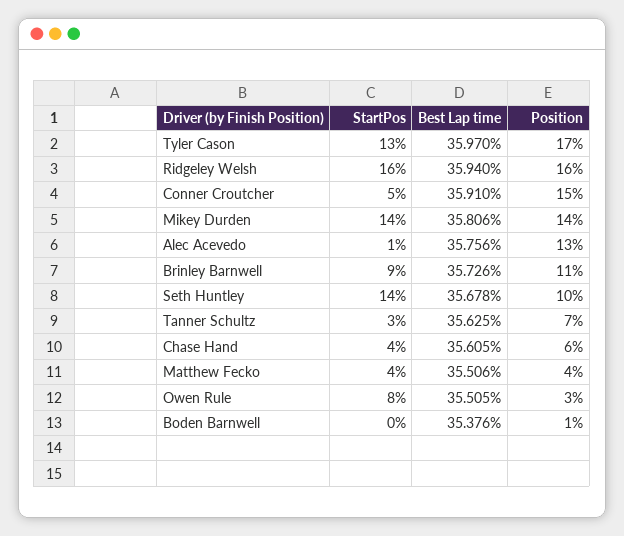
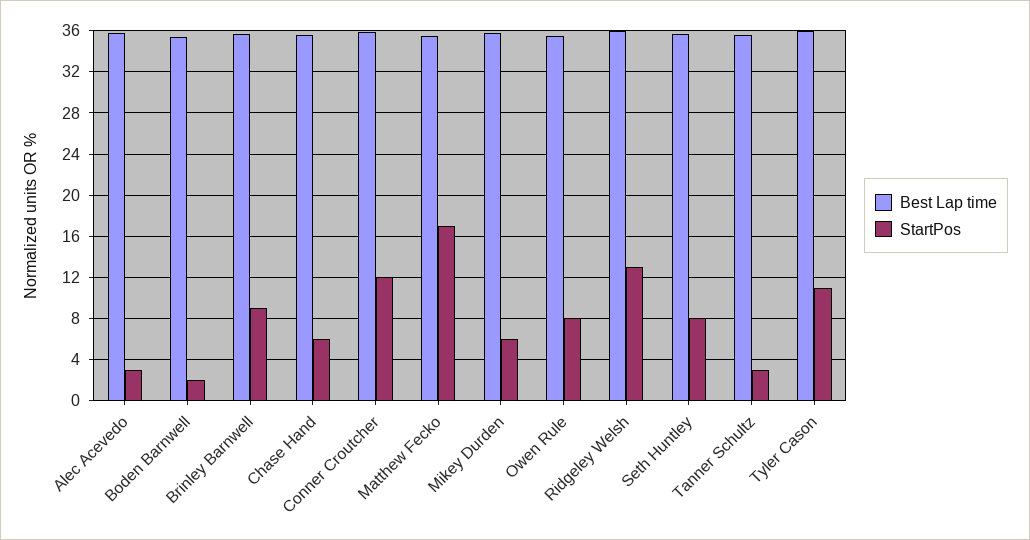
  {
    "StartPos": {
-     "Tyler Cason": 13,
+     "Tyler Cason": 11,
-     "Ridgeley Welsh": 16,
+     "Ridgeley Welsh": 13,
-     "Conner Croutcher": 5,
+     "Conner Croutcher": 12,
-     "Mikey Durden": 14,
+     "Mikey Durden": 6,
-     "Alec Acevedo": 1,
+     "Alec Acevedo": 3,
      "Brinley Barnwell": 9,
-     "Seth Huntley": 14,
+     "Seth Huntley": 8,
      "Tanner Schultz": 3,
-     "Chase Hand": 4,
+     "Chase Hand": 6,
-     "Matthew Fecko": 4,
+     "Matthew Fecko": 17,
      "Owen Rule": 8,
-     "Boden Barnwell": 0
+     "Boden Barnwell": 2
    },
    "Best Lap time": {
      "Tyler Cason": 35.97,
      "Ridgeley Welsh": 35.94,
      "Conner Croutcher": 35.91,
      "Mikey Durden": 35.806,
      "Alec Acevedo": 35.756,
      "Brinley Barnwell": 35.726,
      "Seth Huntley": 35.678,
      "Tanner Schultz": 35.625,
      "Chase Hand": 35.605,
      "Matthew Fecko": 35.506,
      "Owen Rule": 35.505,
      "Boden Barnwell": 35.376
-   },
+   }
-   "Position": {
-     "Tyler Cason": 17,
-     "Ridgeley Welsh": 16,
-     "Conner Croutcher": 15,
-     "Mikey Durden": 14,
-     "Alec Acevedo": 13,
-     "Brinley Barnwell": 11,
-     "Seth Huntley": 10,
-     "Tanner Schultz": 7,
-     "Chase Hand": 6,
-     "Matthew Fecko": 4,
-     "Owen Rule": 3,
-     "Boden Barnwell": 1
-   }
  }

